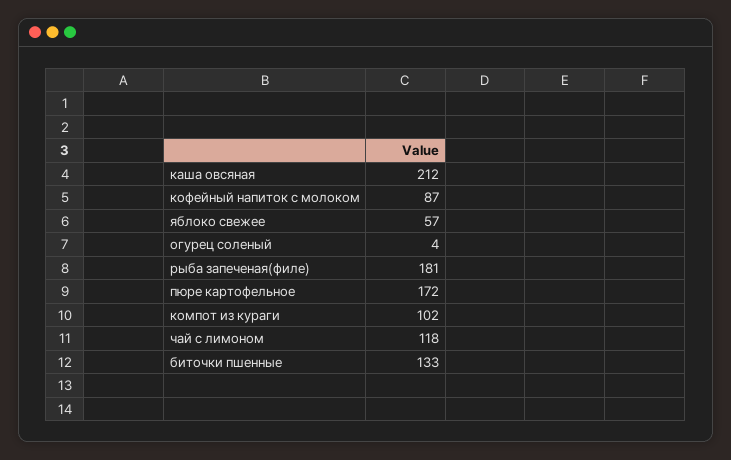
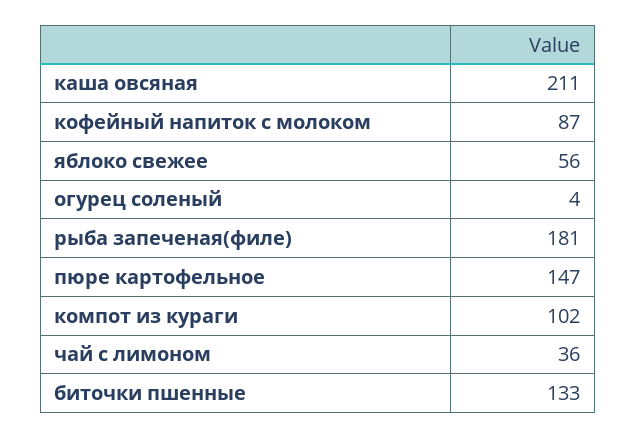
  {
-   "каша овсяная": 212,
+   "каша овсяная": 211,
    "кофейный напиток с молоком": 87,
-   "яблоко свежее": 57,
+   "яблоко свежее": 56,
    "огурец соленый": 4,
    "рыба запеченая(филе)": 181,
-   "пюре картофельное": 172,
+   "пюре картофельное": 147,
    "компот из кураги": 102,
-   "чай с лимоном": 118,
+   "чай с лимоном": 36,
    "биточки пшенные": 133
  }

